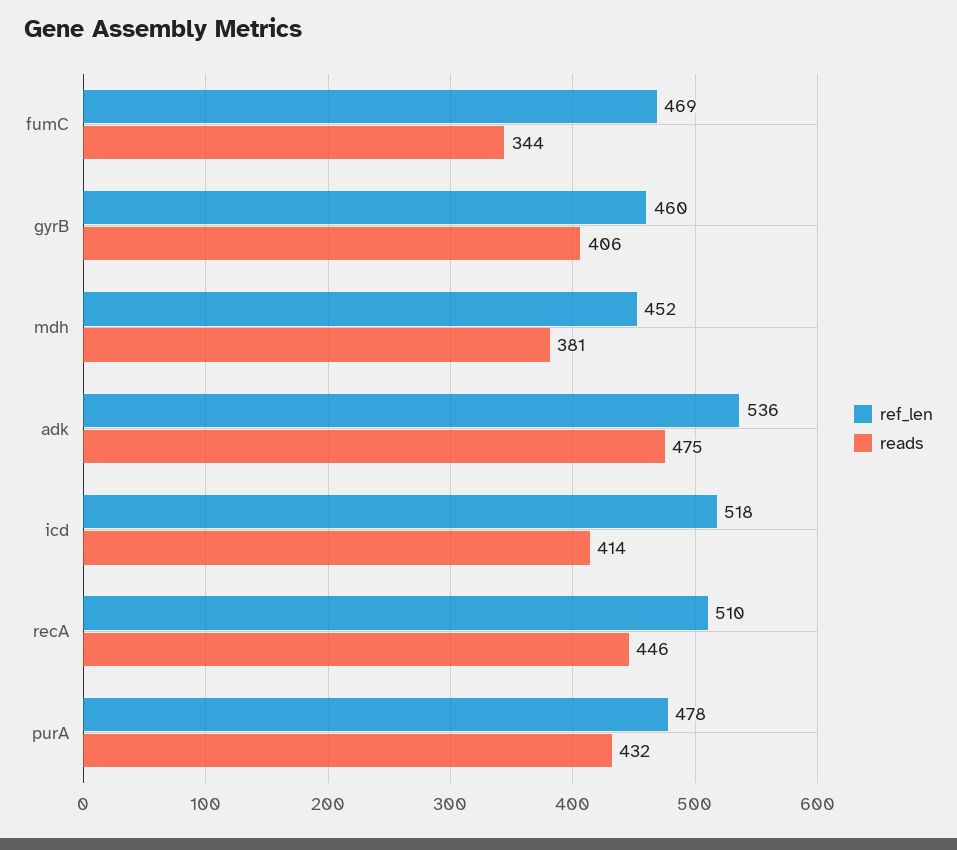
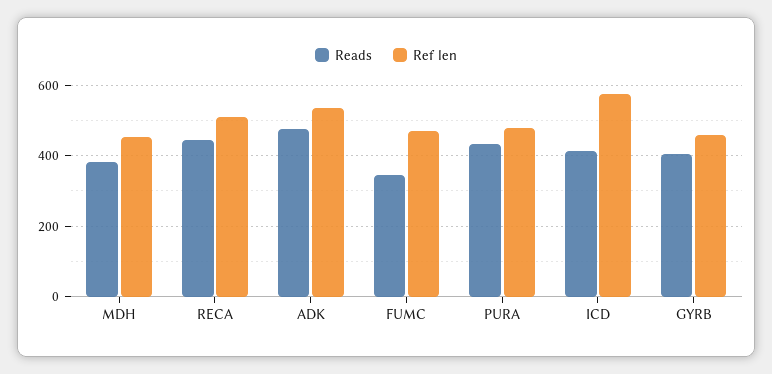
  {
    "ref_len": {
      "fumC": 469,
      "gyrB": 460,
      "mdh": 452,
      "adk": 536,
-     "icd": 518,
+     "icd": 580,
      "recA": 510,
      "purA": 478
    },
    "reads": {
      "fumC": 344,
      "gyrB": 406,
      "mdh": 381,
      "adk": 475,
      "icd": 414,
      "recA": 446,
      "purA": 432
    }
  }

